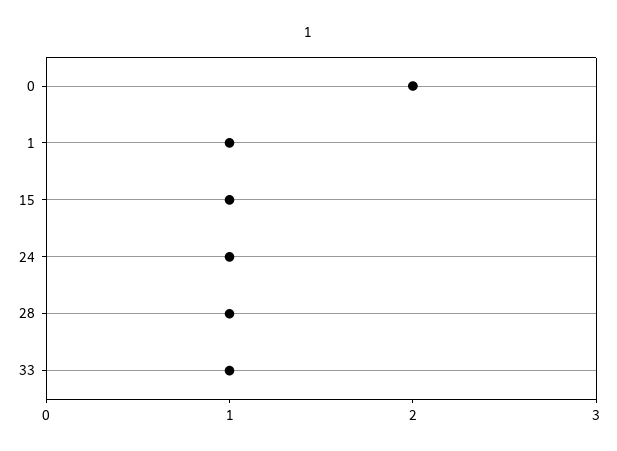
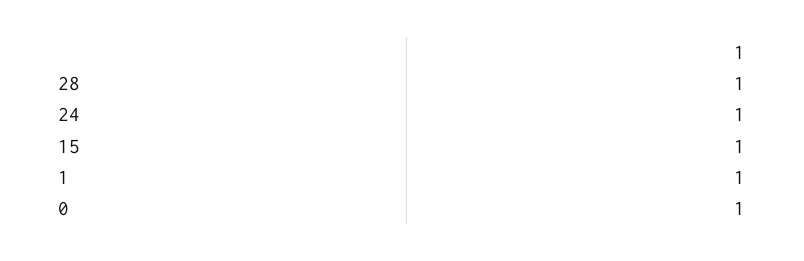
  {
-   "0": 2,
+   "0": 1,
    "1": 1,
    "15": 1,
    "24": 1,
-   "28": 1,
+   "28": 1
-   "33": 1
  }

